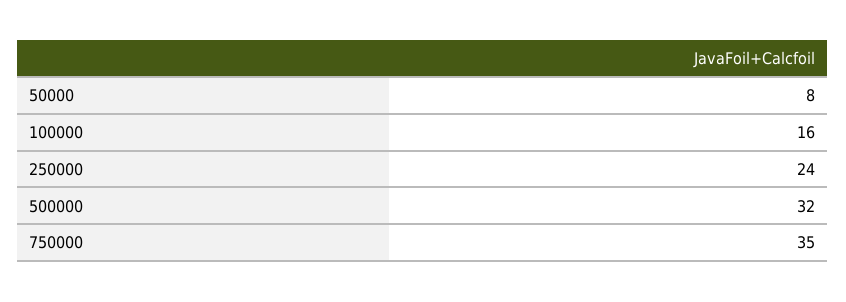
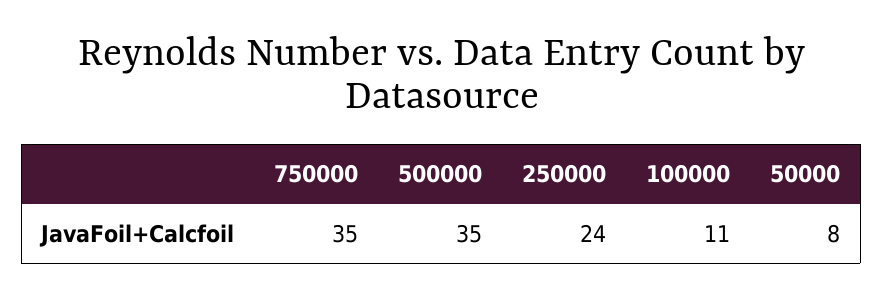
  {
    "50000": 8,
-   "100000": 16,
+   "100000": 11,
    "250000": 24,
-   "500000": 32,
+   "500000": 35,
    "750000": 35
  }

